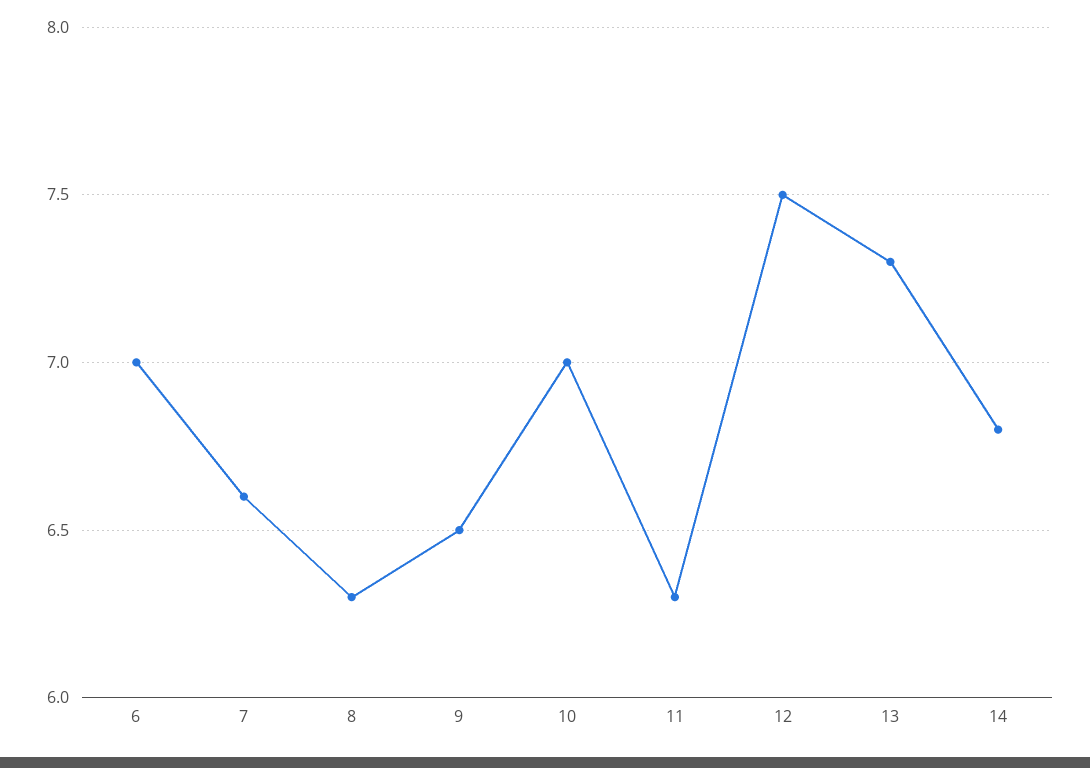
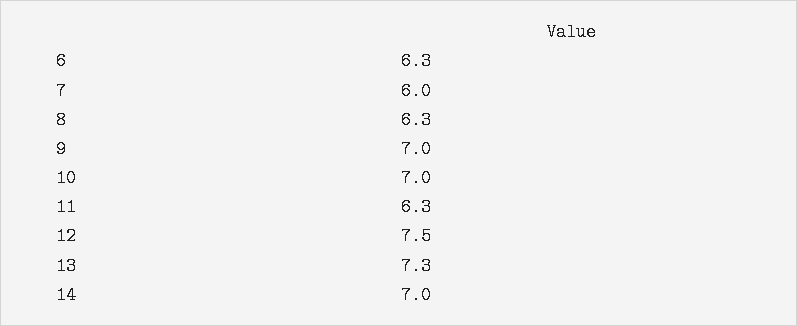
  {
-   "6": 7,
+   "6": 6.3,
-   "7": 6.6,
+   "7": 6,
    "8": 6.3,
-   "9": 6.5,
+   "9": 7,
    "10": 7,
    "11": 6.3,
    "12": 7.5,
    "13": 7.3,
-   "14": 6.8
+   "14": 7
  }

